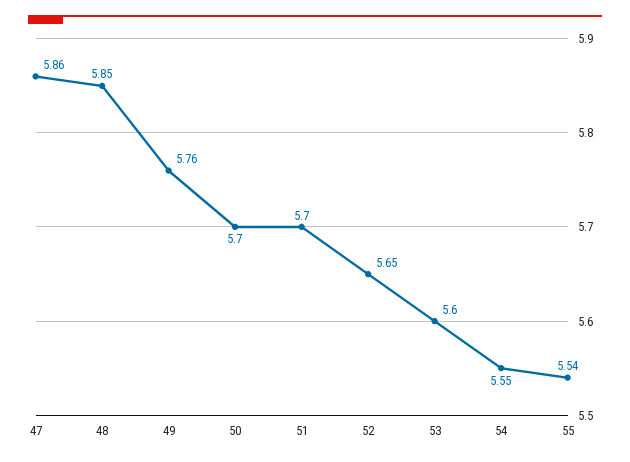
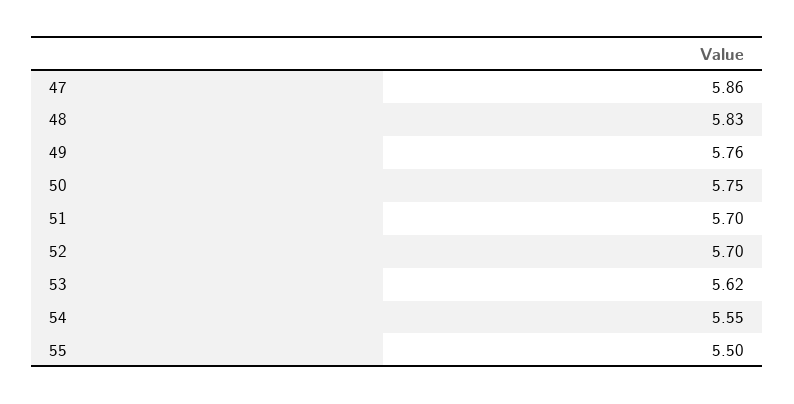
  {
    "47": 5.86,
-   "48": 5.85,
+   "48": 5.83,
    "49": 5.76,
-   "50": 5.7,
+   "50": 5.75,
    "51": 5.7,
-   "52": 5.65,
+   "52": 5.7,
-   "53": 5.6,
+   "53": 5.62,
    "54": 5.55,
-   "55": 5.54
+   "55": 5.5
  }

